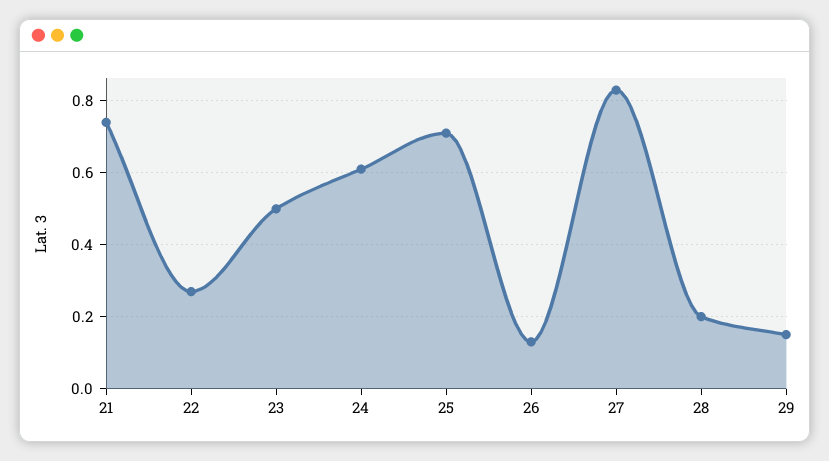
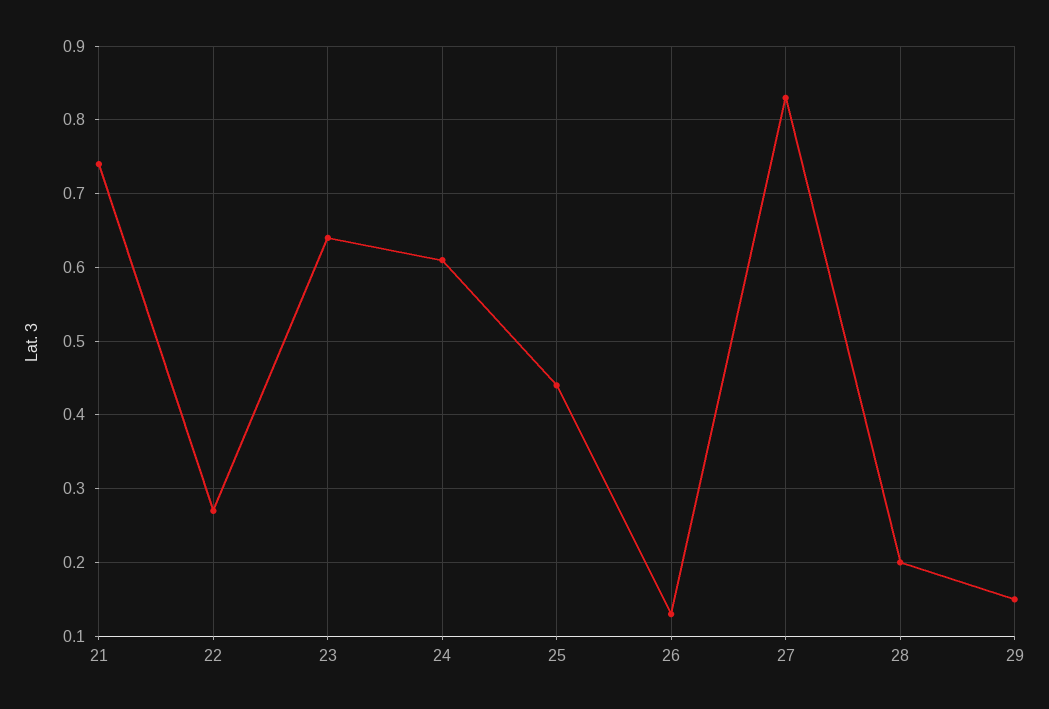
  {
    "21": 0.74,
    "22": 0.27,
-   "23": 0.5,
+   "23": 0.64,
    "24": 0.61,
-   "25": 0.7,
+   "25": 0.44,
    "26": 0.13,
    "27": 0.83,
    "28": 0.2,
    "29": 0.15
  }

